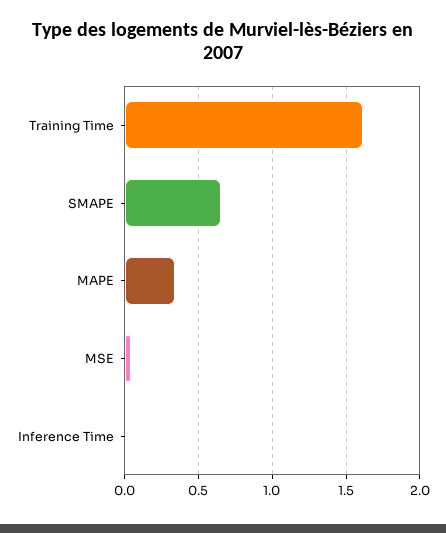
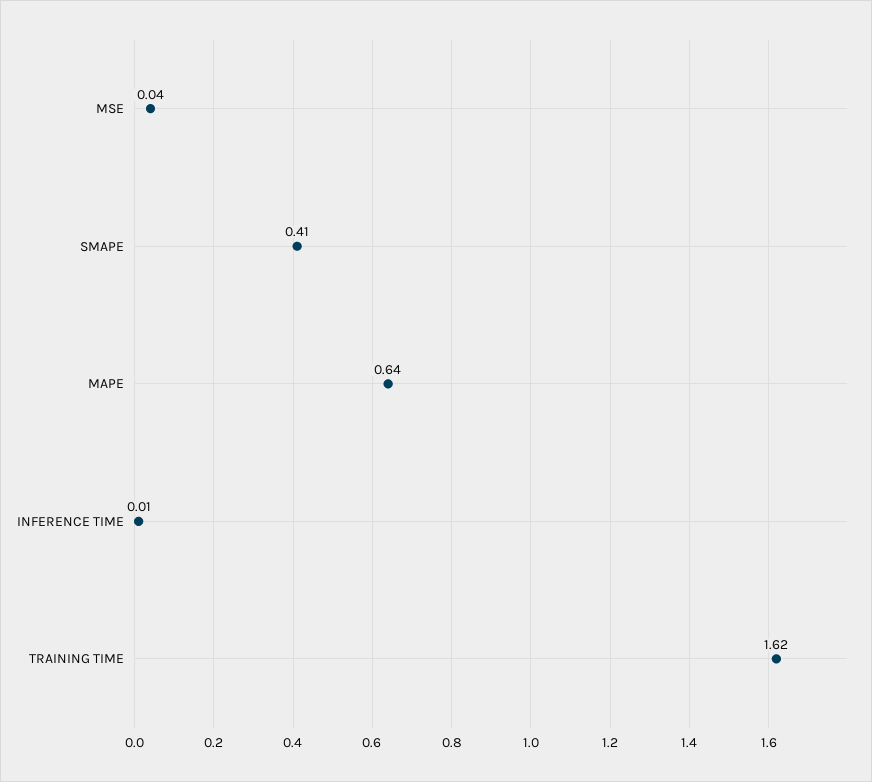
  {
    "Training Time": 1.62,
-   "SMAPE": 0.65,
+   "SMAPE": 0.41,
-   "MAPE": 0.35,
+   "MAPE": 0.64,
    "MSE": 0.04,
    "Inference Time": 0.01
  }

